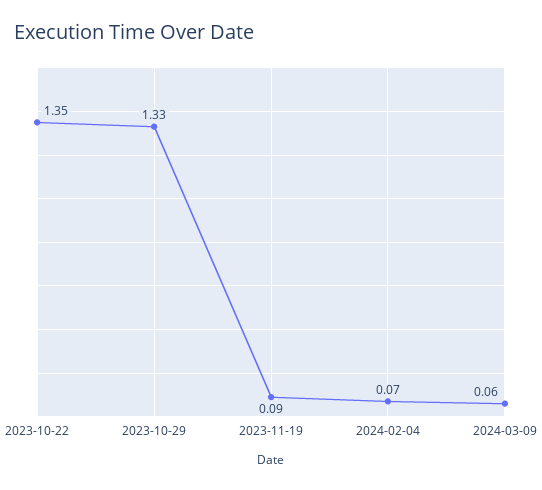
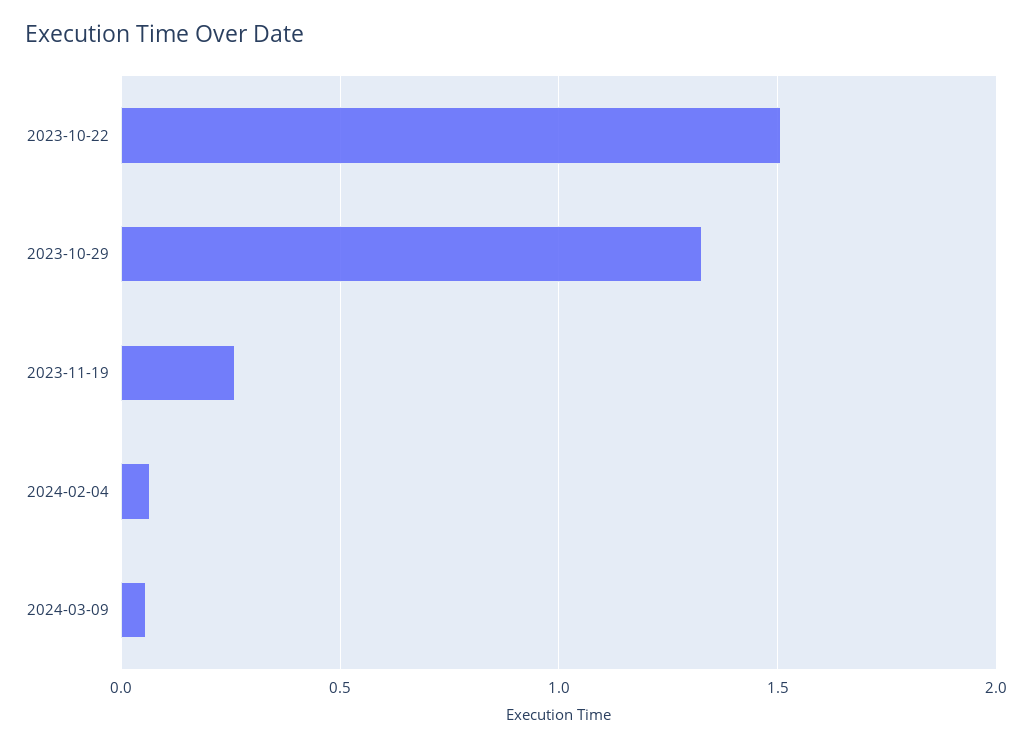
  {
-   "2023-10-22": 1.35,
+   "2023-10-22": 1.5,
    "2023-10-29": 1.33,
-   "2023-11-19": 0.09,
+   "2023-11-19": 0.25,
    "2024-02-04": 0.07,
    "2024-03-09": 0.06
  }

